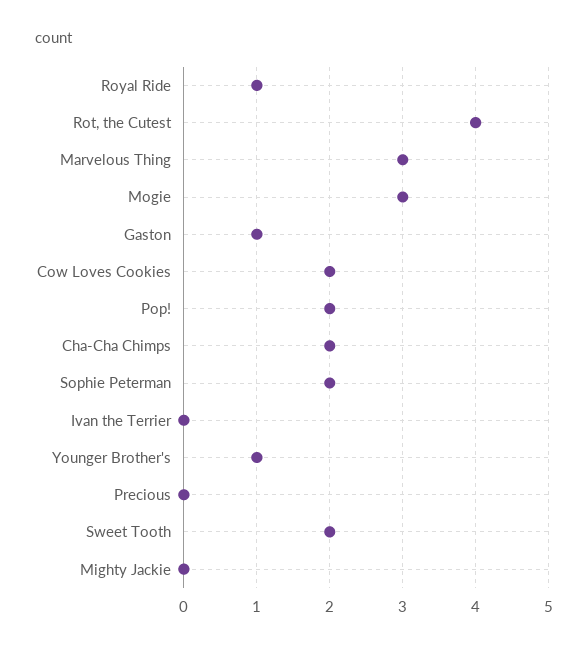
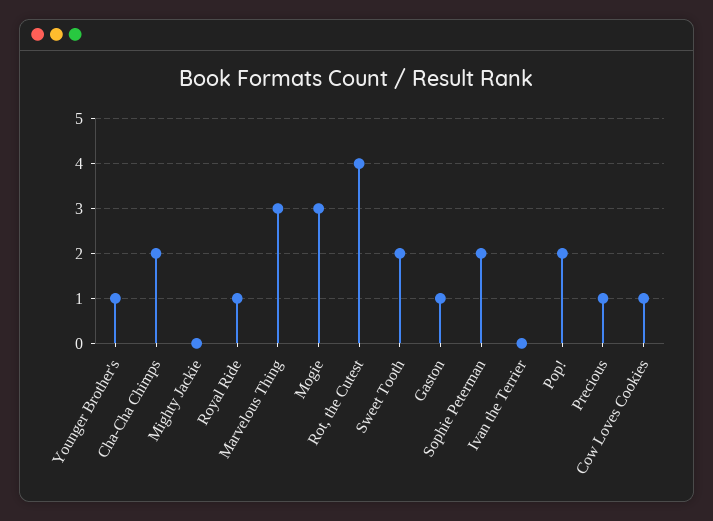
  {
    "Royal Ride": 1,
    "Rot, the Cutest": 4,
    "Marvelous Thing": 3,
    "Mogie": 3,
    "Gaston": 1,
-   "Cow Loves Cookies": 2,
+   "Cow Loves Cookies": 1,
    "Pop!": 2,
    "Cha-Cha Chimps": 2,
    "Sophie Peterman": 2,
    "Ivan the Terrier": 0,
    "Younger Brother's": 1,
-   "Precious": 0,
+   "Precious": 1,
    "Sweet Tooth": 2,
    "Mighty Jackie": 0
  }

